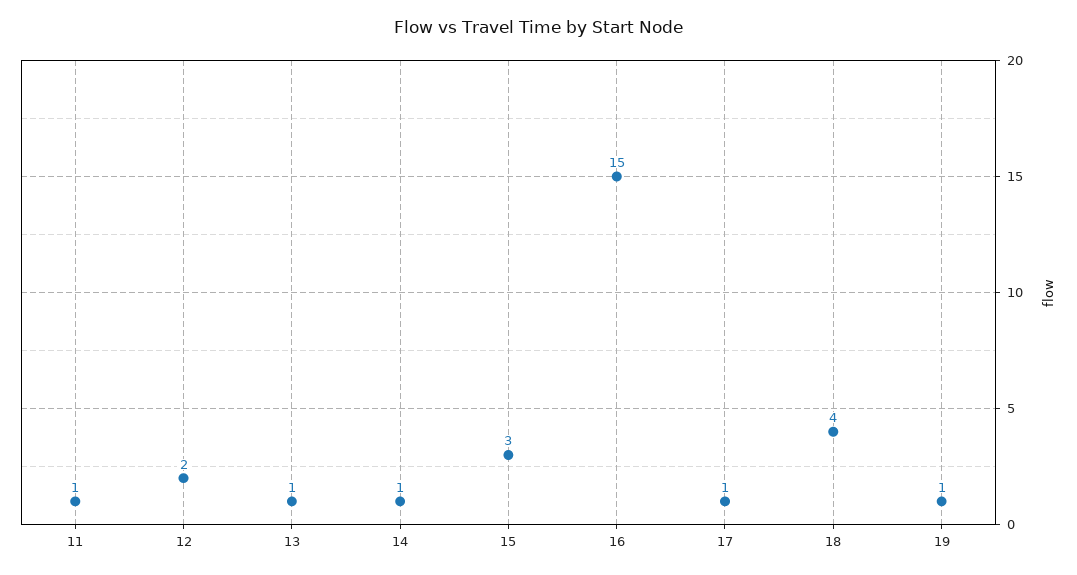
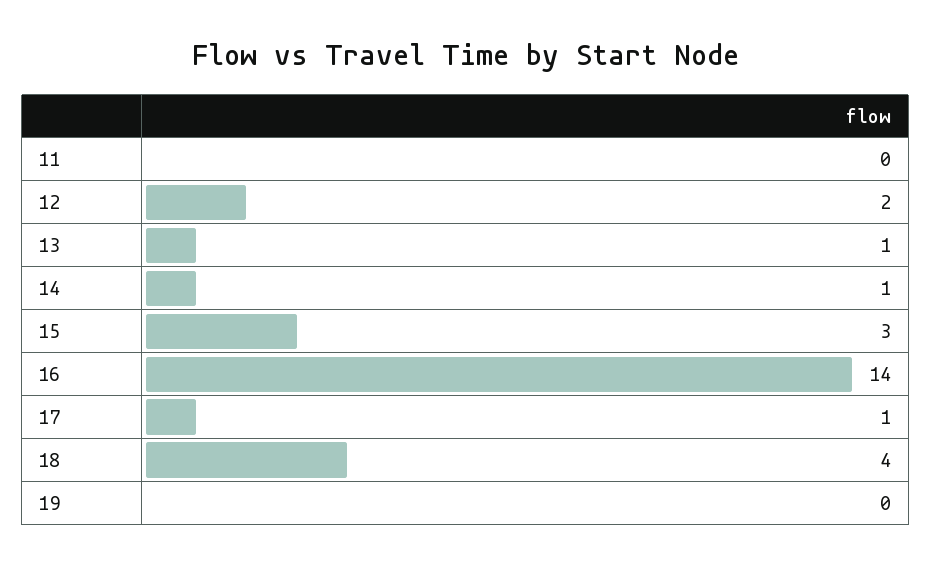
  {
-   "11": 1,
+   "11": 0,
    "12": 2,
    "13": 1,
    "14": 1,
    "15": 3,
-   "16": 15,
+   "16": 14,
    "17": 1,
    "18": 4,
-   "19": 1
+   "19": 0
  }

